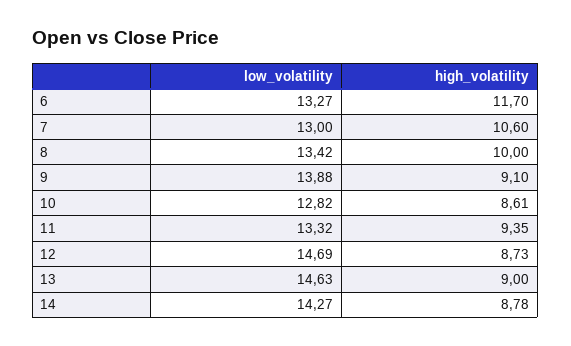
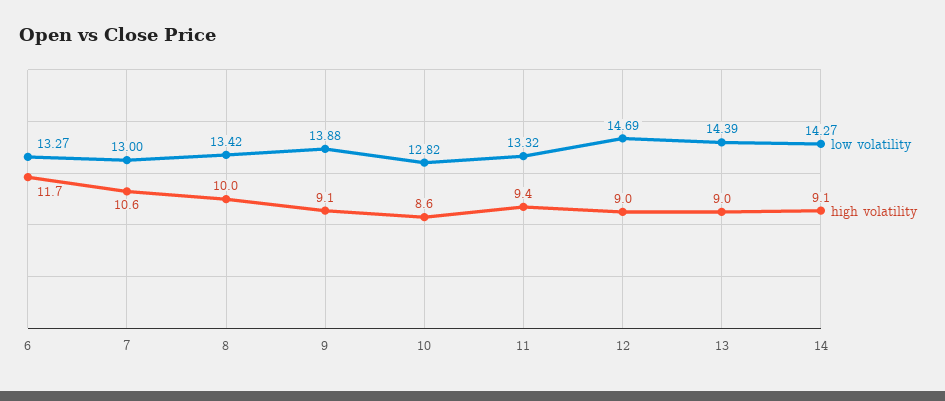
  {
    "low_volatility": {
      "6": 13.27,
      "7": 13,
      "8": 13.42,
      "9": 13.88,
      "10": 12.82,
      "11": 13.32,
      "12": 14.69,
-     "13": 14.63,
+     "13": 14.39,
      "14": 14.27
    },
    "high_volatility": {
      "6": 11.7,
      "7": 10.6,
      "8": 10,
      "9": 9.1,
      "10": 8.61,
      "11": 9.35,
-     "12": 8.73,
+     "12": 9,
      "13": 9,
-     "14": 8.78
+     "14": 9.1
    }
  }

